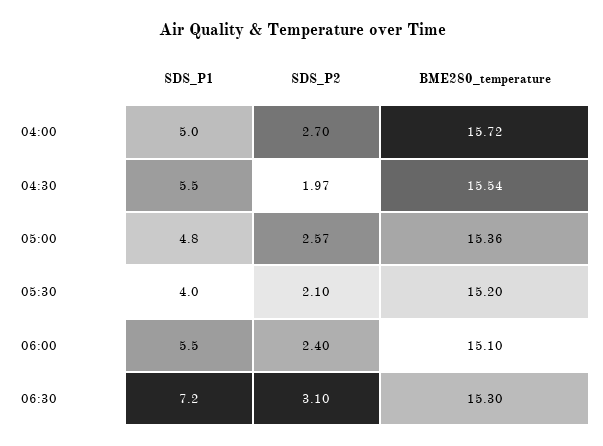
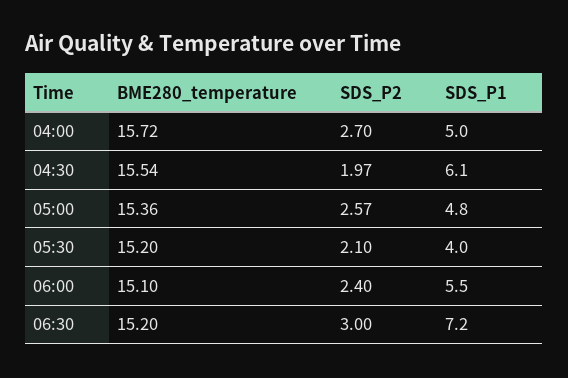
  {
    "SDS_P1": {
      "04:00": 5,
-     "04:30": 5.5,
+     "04:30": 6.1,
      "05:00": 4.8,
      "05:30": 4,
      "06:00": 5.5,
      "06:30": 7.2
    },
    "SDS_P2": {
      "04:00": 2.7,
      "04:30": 1.97,
      "05:00": 2.57,
      "05:30": 2.1,
      "06:00": 2.4,
-     "06:30": 3.1
+     "06:30": 3
    },
    "BME280_temperature": {
      "04:00": 15.72,
      "04:30": 15.54,
      "05:00": 15.36,
      "05:30": 15.2,
      "06:00": 15.1,
-     "06:30": 15.3
+     "06:30": 15.2
    }
  }

